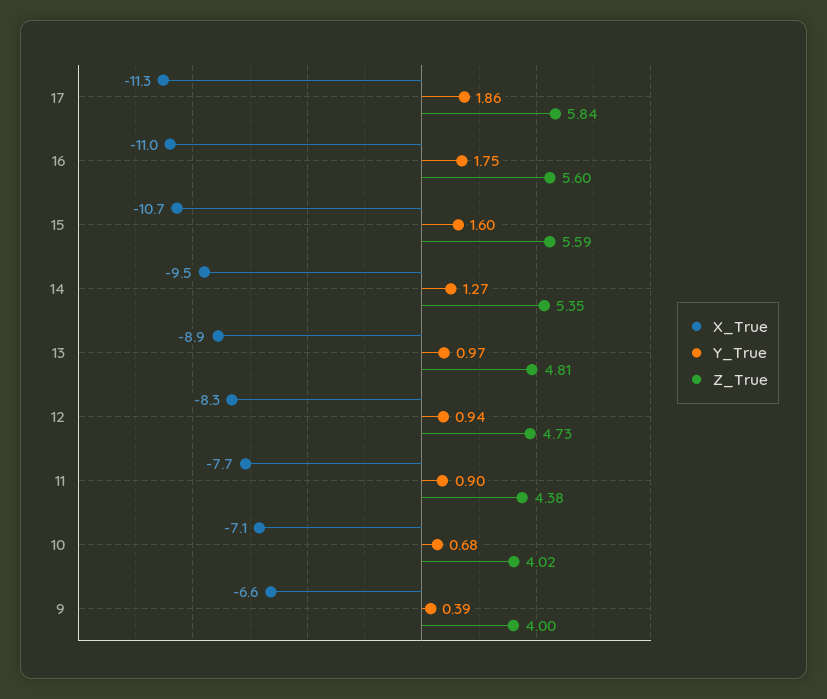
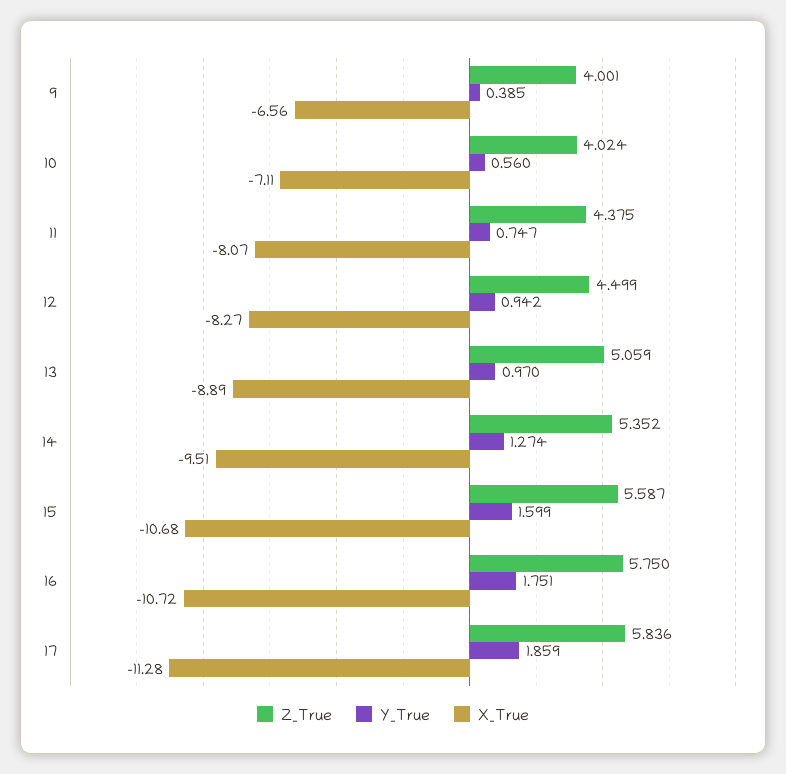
  {
    "X_True": {
      "17": -11.28,
-     "16": -11,
+     "16": -10.72,
      "15": -10.68,
      "14": -9.51,
      "13": -8.89,
      "12": -8.27,
-     "11": -7.7,
+     "11": -8.07,
      "10": -7.11,
      "9": -6.56
    },
    "Y_True": {
      "17": 1.859,
      "16": 1.751,
      "15": 1.599,
      "14": 1.274,
      "13": 0.97,
      "12": 0.942,
-     "11": 0.9,
+     "11": 0.747,
-     "10": 0.68,
+     "10": 0.56,
      "9": 0.385
    },
    "Z_True": {
      "17": 5.836,
-     "16": 5.6,
+     "16": 5.75,
      "15": 5.587,
      "14": 5.352,
-     "13": 4.81,
+     "13": 5.059,
-     "12": 4.73,
+     "12": 4.499,
      "11": 4.375,
      "10": 4.024,
      "9": 4.001
    }
  }

